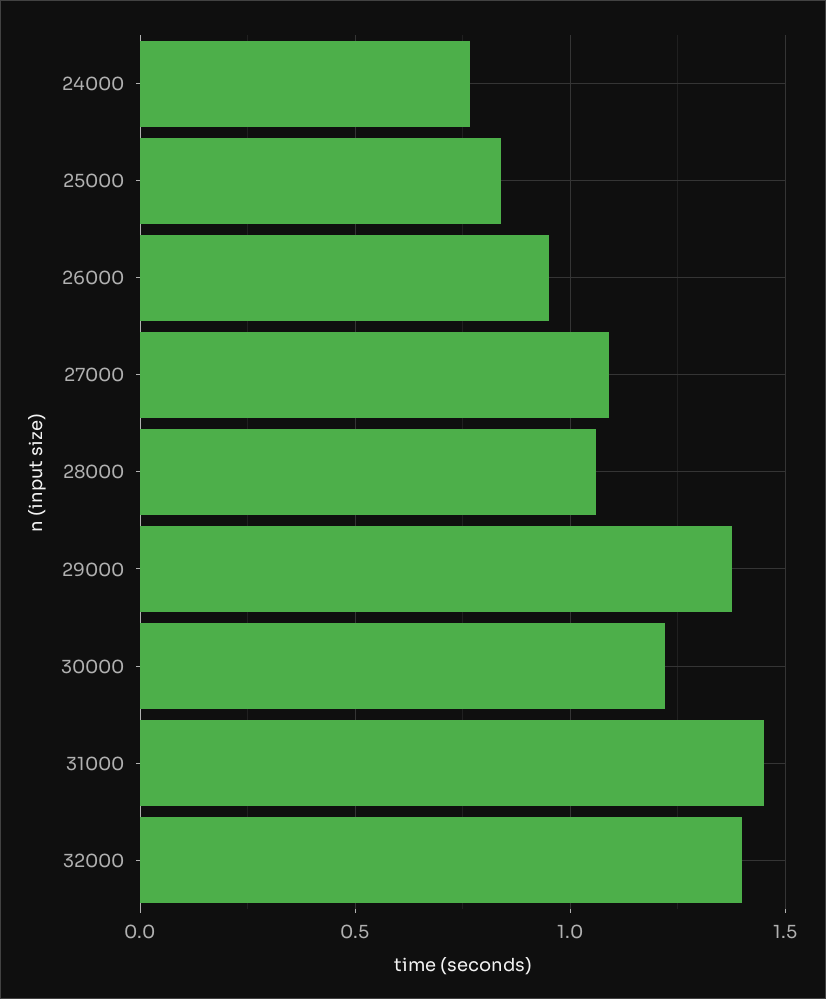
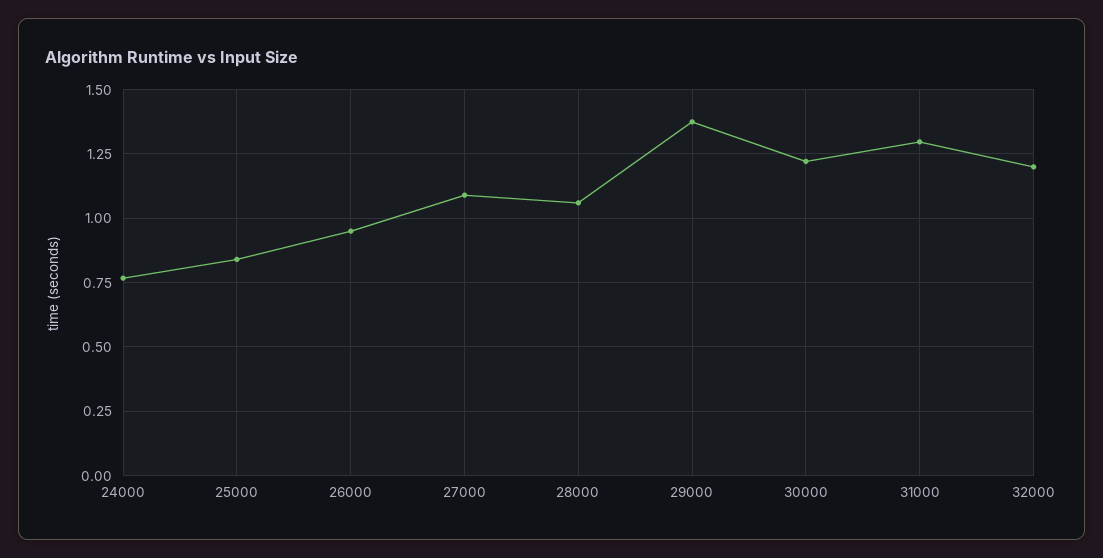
  {
    "24000": 0.775,
    "25000": 0.85,
    "26000": 0.95,
    "27000": 1.1,
    "28000": 1.05,
    "29000": 1.375,
    "30000": 1.225,
-   "31000": 1.45,
+   "31000": 1.3,
-   "32000": 1.4
+   "32000": 1.2
  }

